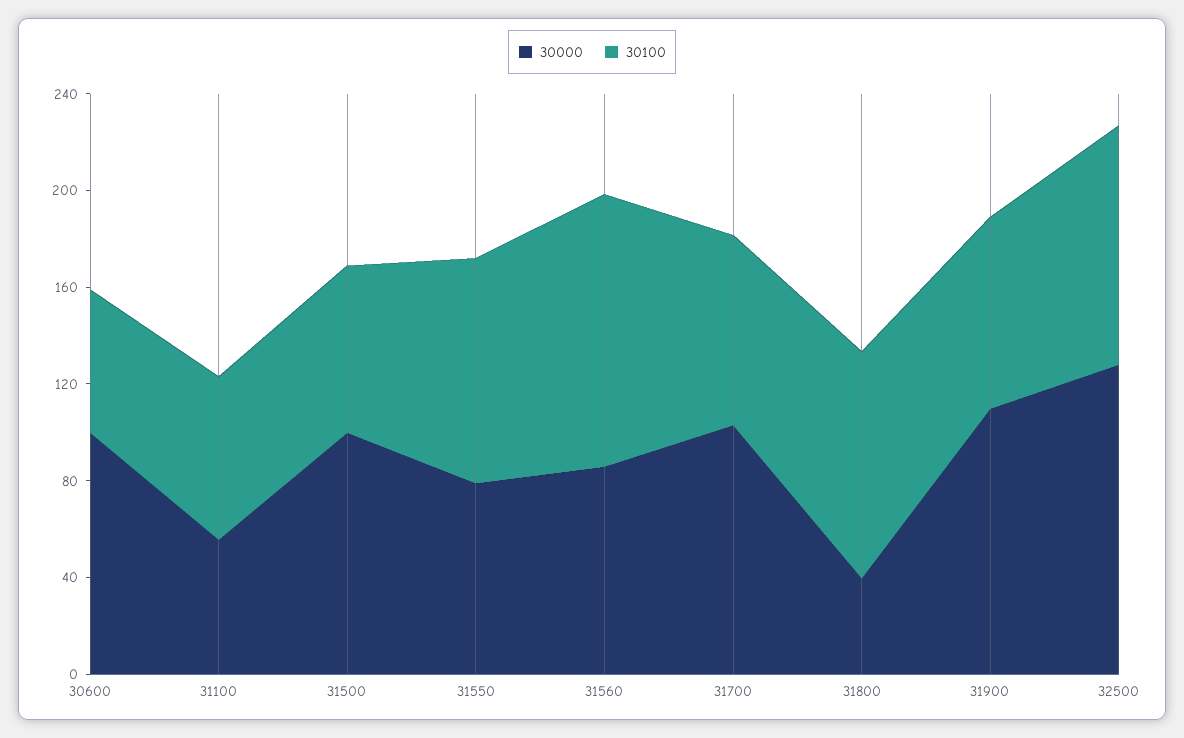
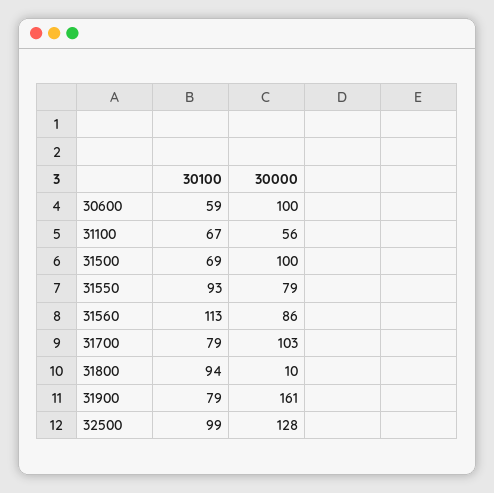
  {
    "30000": {
      "30600": 100,
      "31100": 56,
      "31500": 100,
      "31550": 79,
      "31560": 86,
      "31700": 103,
-     "31800": 40,
+     "31800": 10,
-     "31900": 110,
+     "31900": 161,
      "32500": 128
    },
    "30100": {
      "30600": 59,
      "31100": 67,
      "31500": 69,
      "31550": 93,
      "31560": 113,
      "31700": 79,
      "31800": 94,
      "31900": 79,
      "32500": 99
    }
  }

